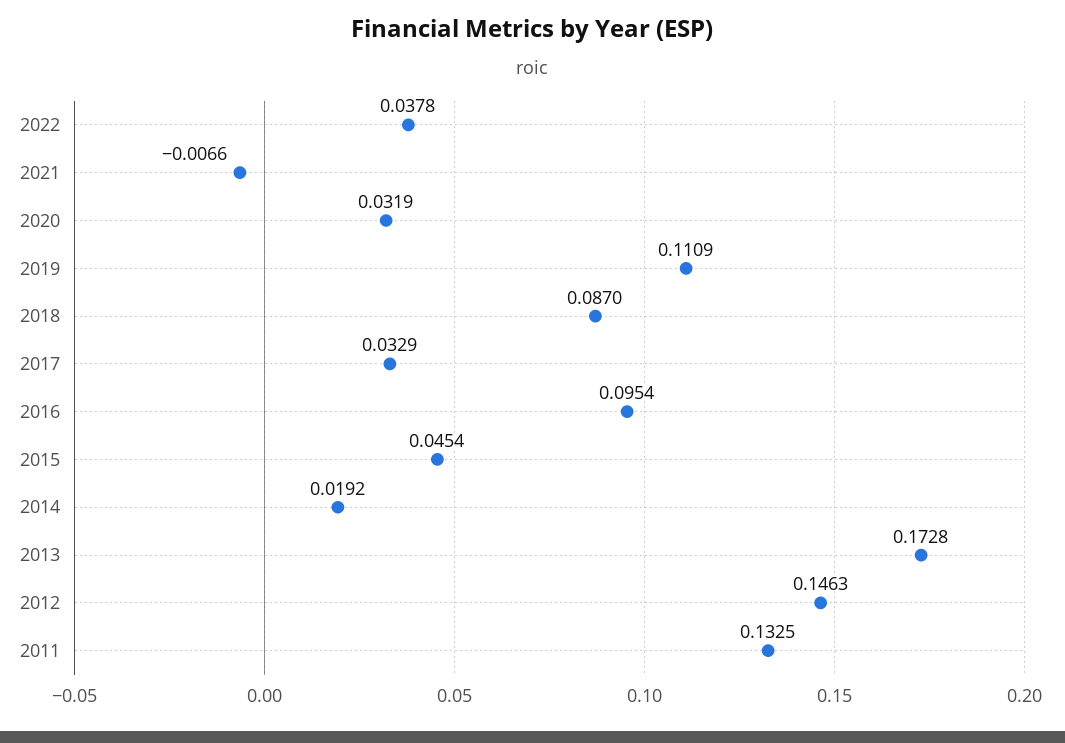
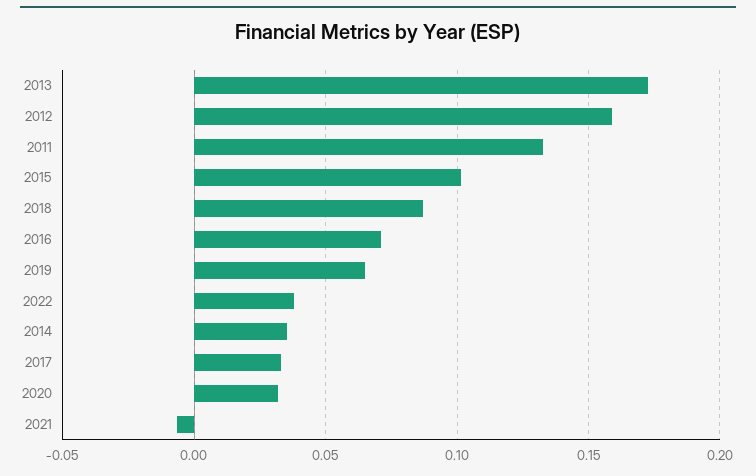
  {
    "2022": 0.0378,
    "2021": -0.0066,
    "2020": 0.0319,
-   "2019": 0.1109,
+   "2019": 0.065,
    "2018": 0.087,
    "2017": 0.0329,
-   "2016": 0.0954,
+   "2016": 0.07,
-   "2015": 0.0454,
+   "2015": 0.1,
-   "2014": 0.0192,
+   "2014": 0.035,
    "2013": 0.1728,
-   "2012": 0.1463,
+   "2012": 0.16,
    "2011": 0.1325
  }

